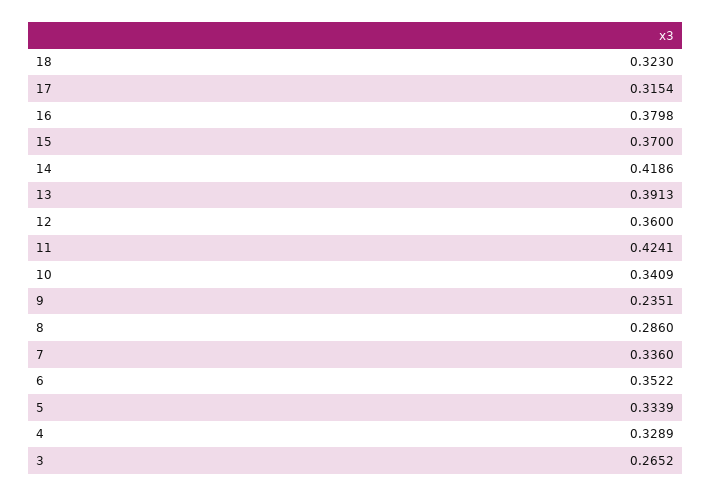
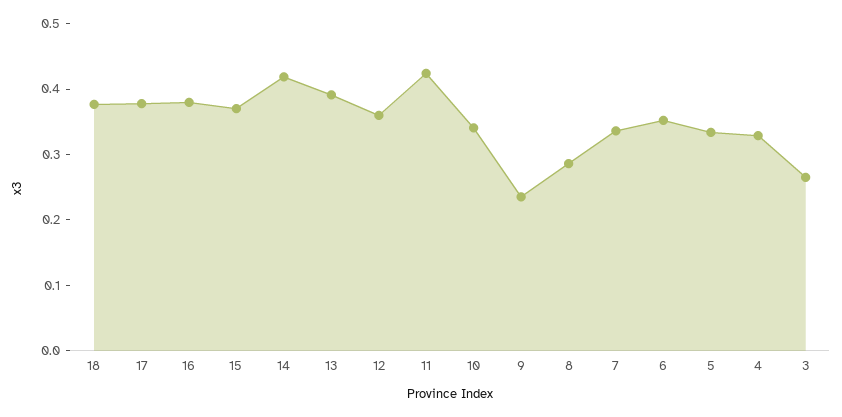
  {
-   "18": 0.323,
+   "18": 0.38,
-   "17": 0.3154,
+   "17": 0.38,
    "16": 0.3798,
    "15": 0.37,
    "14": 0.4186,
    "13": 0.3913,
    "12": 0.36,
    "11": 0.4241,
    "10": 0.3409,
    "9": 0.2351,
    "8": 0.286,
    "7": 0.336,
    "6": 0.3522,
    "5": 0.3339,
    "4": 0.3289,
    "3": 0.2652
  }

